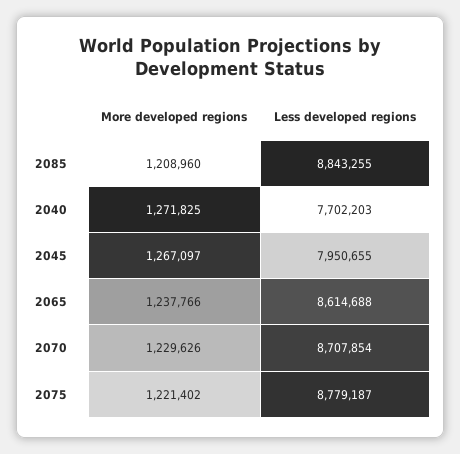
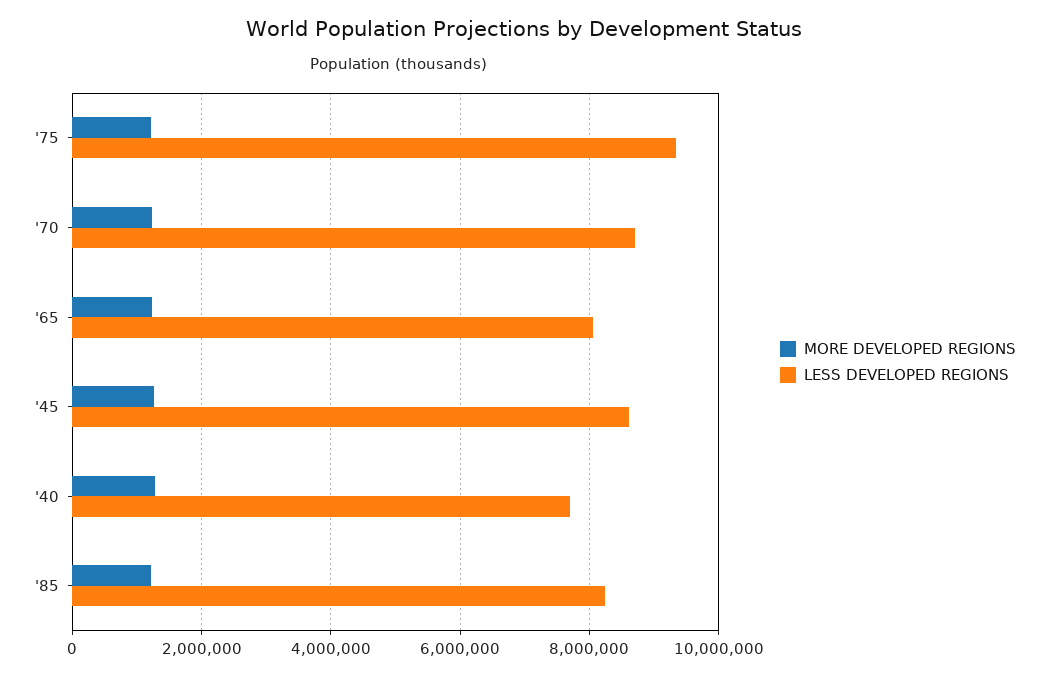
  {
    "More developed regions": {
      "2085": 1208960,
      "2040": 1271825,
      "2045": 1267097,
      "2065": 1237766,
      "2070": 1229626,
      "2075": 1221402
    },
    "Less developed regions": {
-     "2085": 8843255,
+     "2085": 8200000,
      "2040": 7702203,
-     "2045": 7950655,
+     "2045": 8600000,
-     "2065": 8614688,
+     "2065": 8000000,
      "2070": 8707854,
-     "2075": 8779187
+     "2075": 9400000
    }
  }

